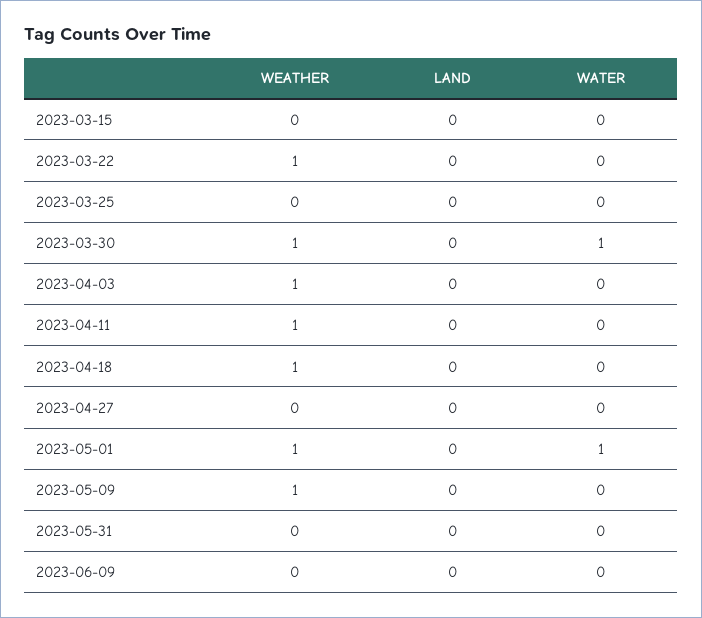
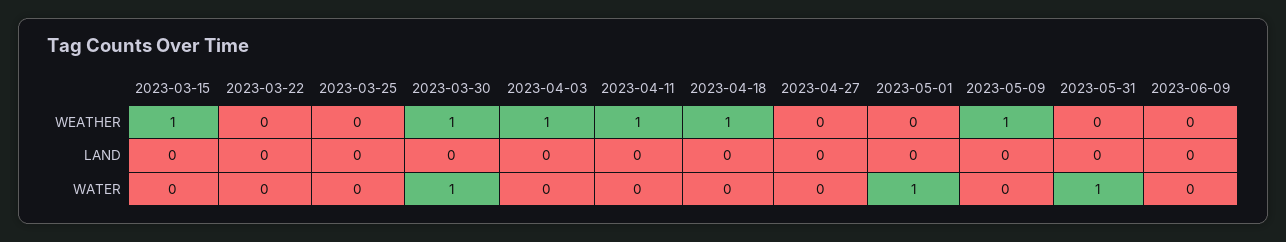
  {
    "WEATHER": {
-     "2023-03-15": 0,
+     "2023-03-15": 1,
-     "2023-03-22": 1,
+     "2023-03-22": 0,
      "2023-03-25": 0,
      "2023-03-30": 1,
      "2023-04-03": 1,
      "2023-04-11": 1,
      "2023-04-18": 1,
      "2023-04-27": 0,
-     "2023-05-01": 1,
+     "2023-05-01": 0,
      "2023-05-09": 1,
      "2023-05-31": 0,
      "2023-06-09": 0
    },
    "LAND": {
      "2023-03-15": 0,
      "2023-03-22": 0,
      "2023-03-25": 0,
      "2023-03-30": 0,
      "2023-04-03": 0,
      "2023-04-11": 0,
      "2023-04-18": 0,
      "2023-04-27": 0,
      "2023-05-01": 0,
      "2023-05-09": 0,
      "2023-05-31": 0,
      "2023-06-09": 0
    },
    "WATER": {
      "2023-03-15": 0,
      "2023-03-22": 0,
      "2023-03-25": 0,
      "2023-03-30": 1,
      "2023-04-03": 0,
      "2023-04-11": 0,
      "2023-04-18": 0,
      "2023-04-27": 0,
      "2023-05-01": 1,
      "2023-05-09": 0,
-     "2023-05-31": 0,
+     "2023-05-31": 1,
      "2023-06-09": 0
    }
  }

